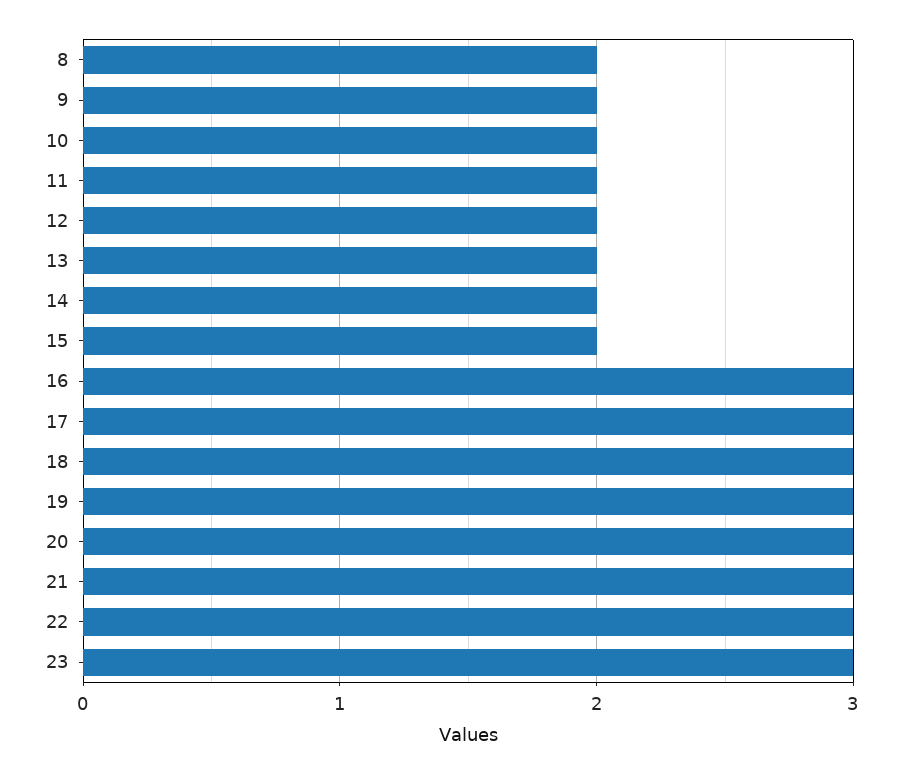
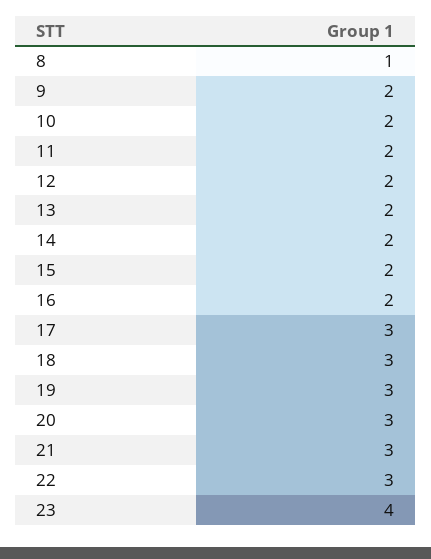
  {
-   "8": 2,
+   "8": 1,
    "9": 2,
    "10": 2,
    "11": 2,
    "12": 2,
    "13": 2,
    "14": 2,
    "15": 2,
-   "16": 3,
+   "16": 2,
    "17": 3,
    "18": 3,
    "19": 3,
    "20": 3,
    "21": 3,
    "22": 3,
-   "23": 3
+   "23": 4
  }

